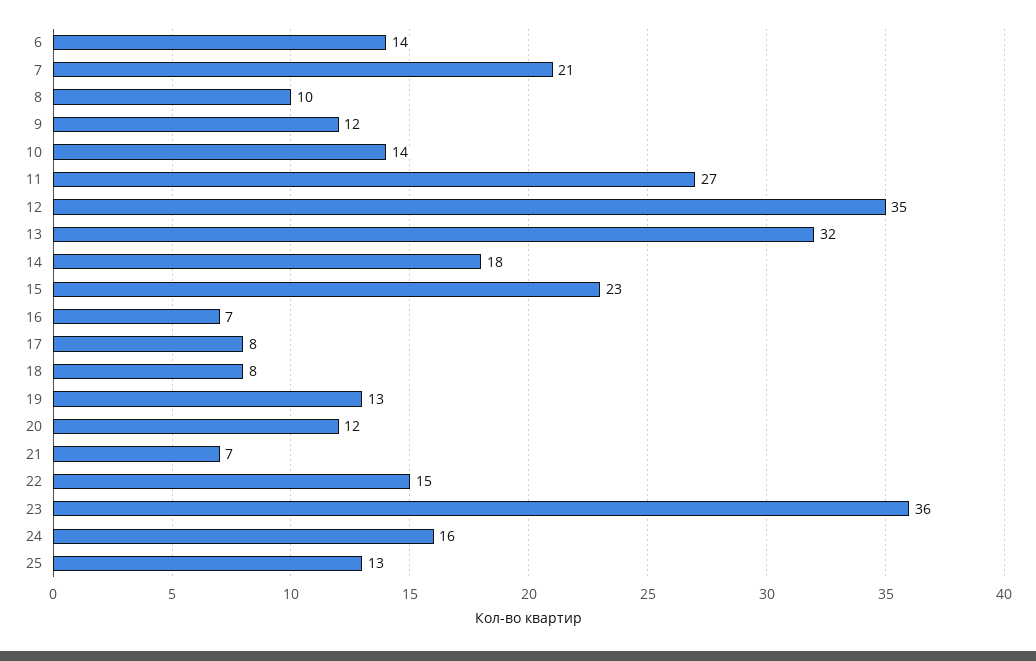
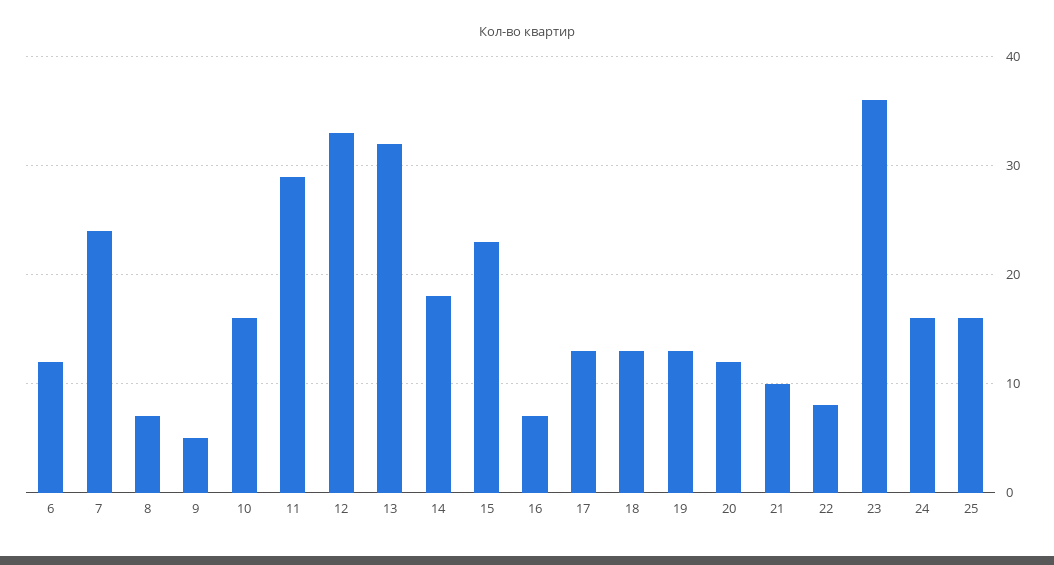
  {
-   "6": 14,
+   "6": 12,
-   "7": 21,
+   "7": 24,
-   "8": 10,
+   "8": 7,
-   "9": 12,
+   "9": 5,
-   "10": 14,
+   "10": 16,
-   "11": 27,
+   "11": 29,
-   "12": 35,
+   "12": 33,
    "13": 32,
    "14": 18,
    "15": 23,
    "16": 7,
-   "17": 8,
+   "17": 13,
-   "18": 8,
+   "18": 13,
    "19": 13,
    "20": 12,
-   "21": 7,
+   "21": 10,
-   "22": 15,
+   "22": 8,
    "23": 36,
    "24": 16,
-   "25": 13
+   "25": 16
  }

